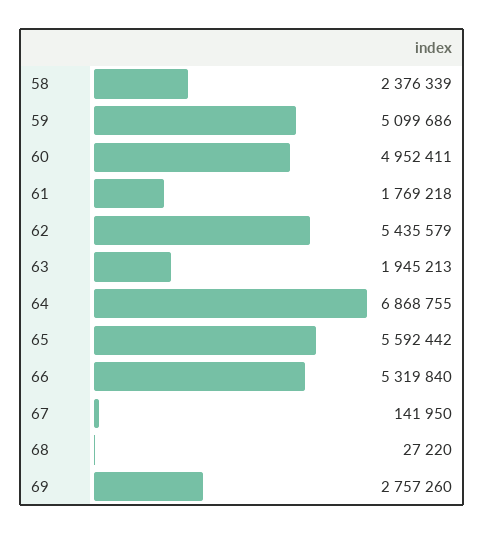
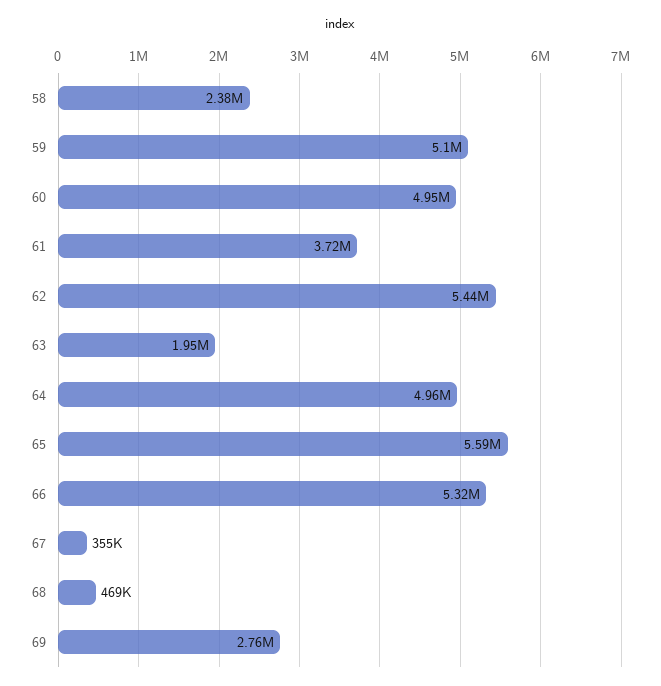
  {
    "58": 2376339,
    "59": 5099686,
    "60": 4952411,
-   "61": 1769218,
+   "61": 3720000,
    "62": 5435579,
    "63": 1945213,
-   "64": 6868755,
+   "64": 4960000,
    "65": 5592442,
    "66": 5319840,
-   "67": 141950,
+   "67": 355000,
-   "68": 27220,
+   "68": 469000,
    "69": 2757260
  }

